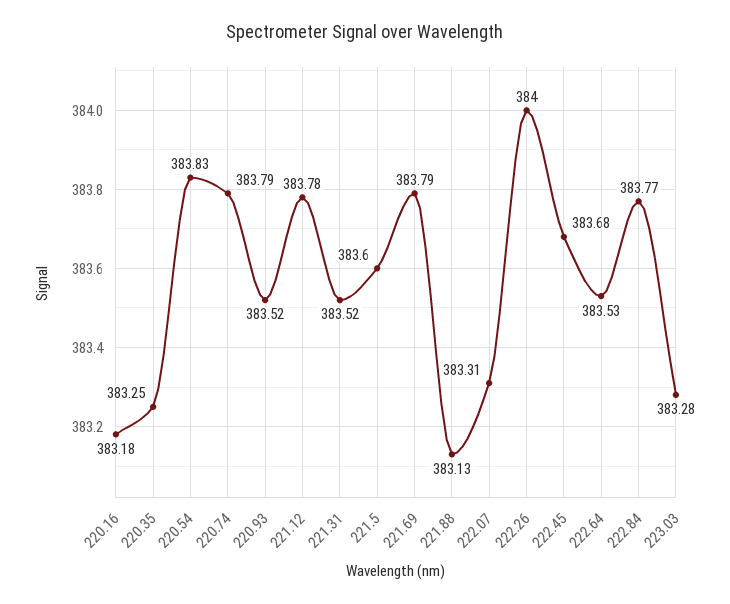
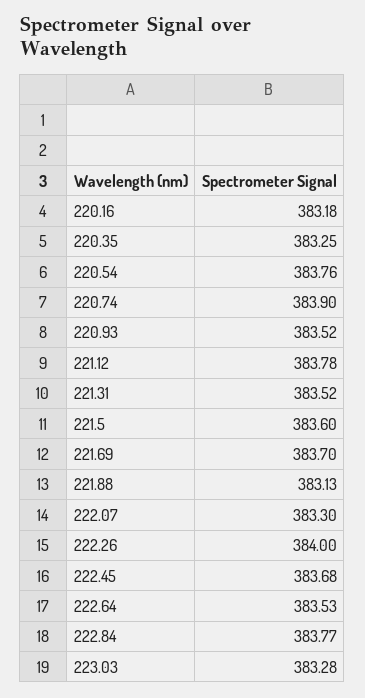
  {
    "220.16": 383.18,
    "220.35": 383.25,
-   "220.54": 383.83,
+   "220.54": 383.76,
-   "220.74": 383.79,
+   "220.74": 383.9,
    "220.93": 383.52,
    "221.12": 383.78,
    "221.31": 383.52,
    "221.5": 383.6,
-   "221.69": 383.79,
+   "221.69": 383.7,
    "221.88": 383.13,
-   "222.07": 383.31,
+   "222.07": 383.3,
    "222.26": 384,
    "222.45": 383.68,
    "222.64": 383.53,
    "222.84": 383.77,
    "223.03": 383.28
  }

